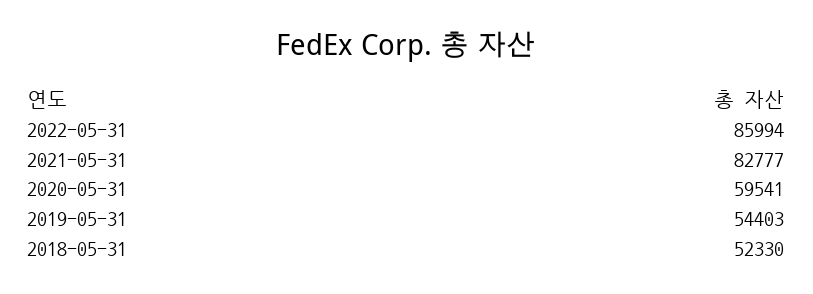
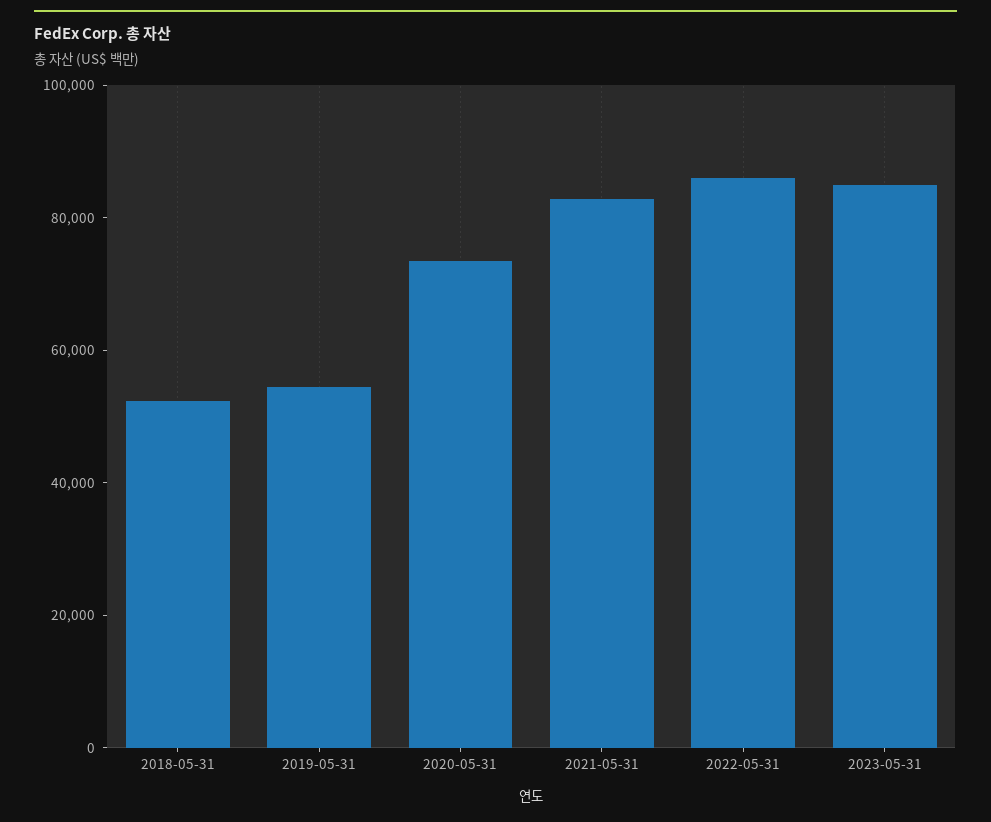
  {
    "2022-05-31": 85994,
    "2021-05-31": 82777,
-   "2020-05-31": 59541,
+   "2020-05-31": 75000,
    "2019-05-31": 54403,
-   "2018-05-31": 52330
+   "2018-05-31": 52330,
+   "2023-05-31": 85000
  }

